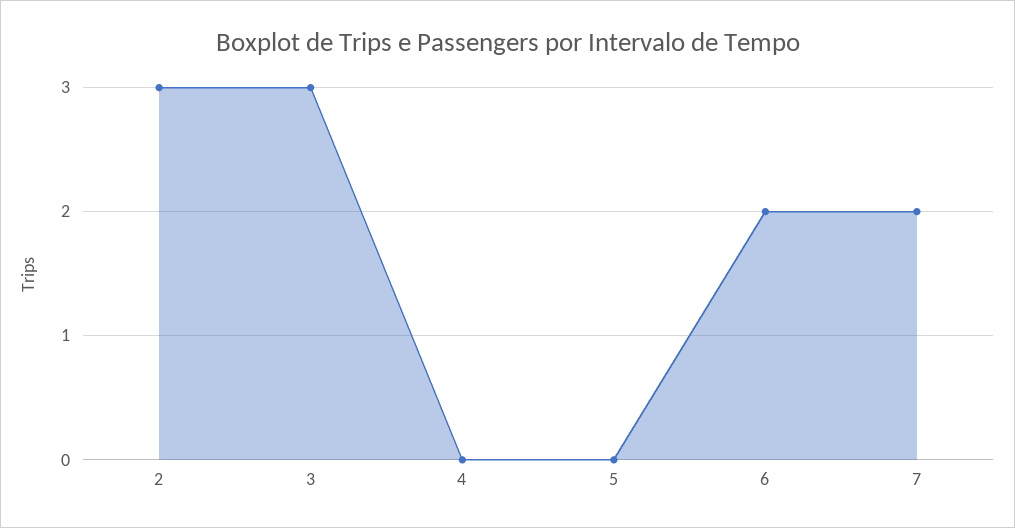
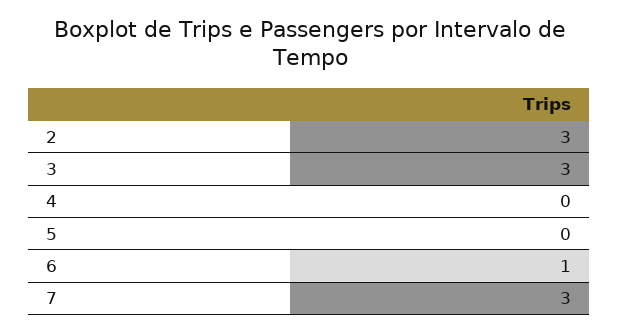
  {
    "2": 3,
    "3": 3,
    "4": 0,
    "5": 0,
-   "6": 2,
+   "6": 1,
-   "7": 2
+   "7": 3
  }

